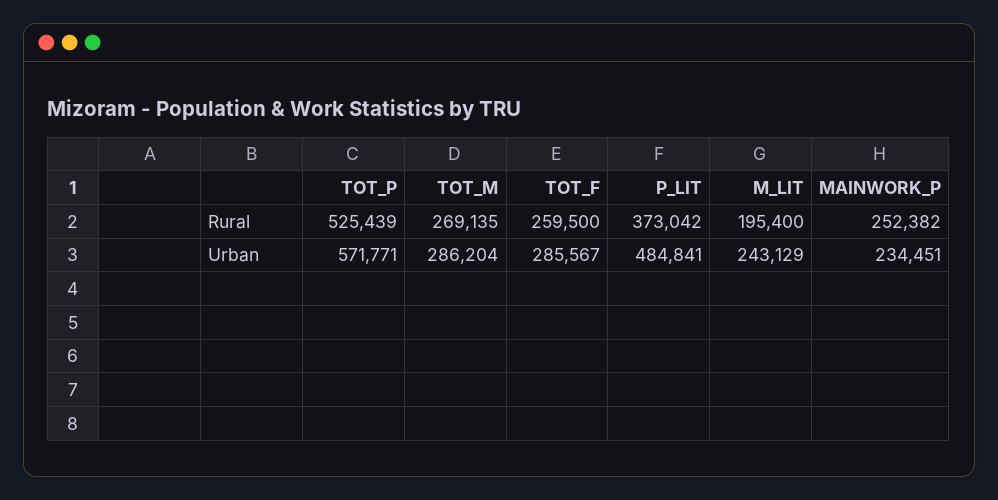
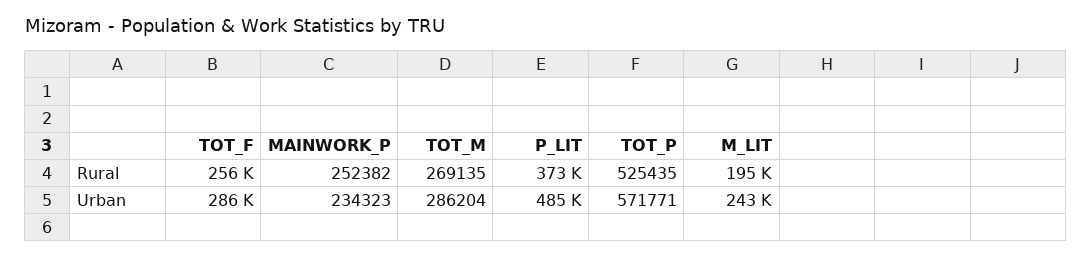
  {
    "TOT_P": {
-     "Rural": 525439,
+     "Rural": 525435,
      "Urban": 571771
    },
    "TOT_M": {
      "Rural": 269135,
      "Urban": 286204
    },
    "TOT_F": {
-     "Rural": 259500,
+     "Rural": 256000,
      "Urban": 285567
    },
    "P_LIT": {
      "Rural": 373042,
      "Urban": 484841
    },
    "M_LIT": {
      "Rural": 195400,
      "Urban": 243129
    },
    "MAINWORK_P": {
      "Rural": 252382,
-     "Urban": 234451
+     "Urban": 234323
    }
  }

